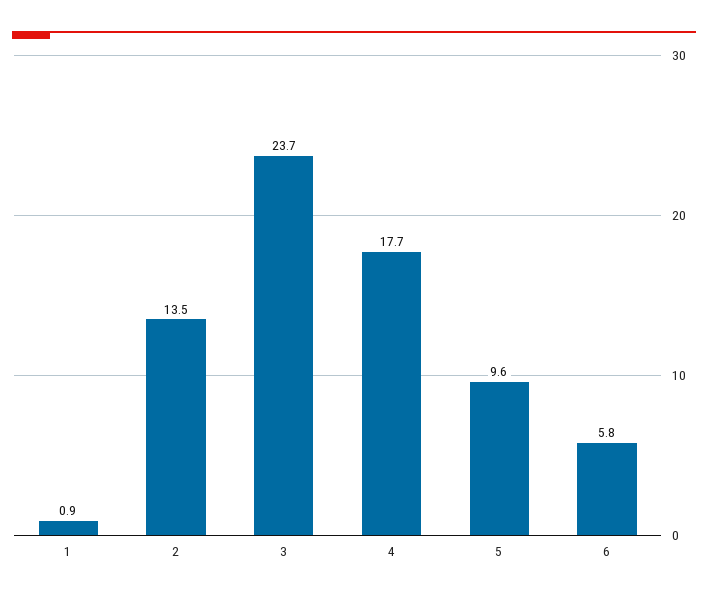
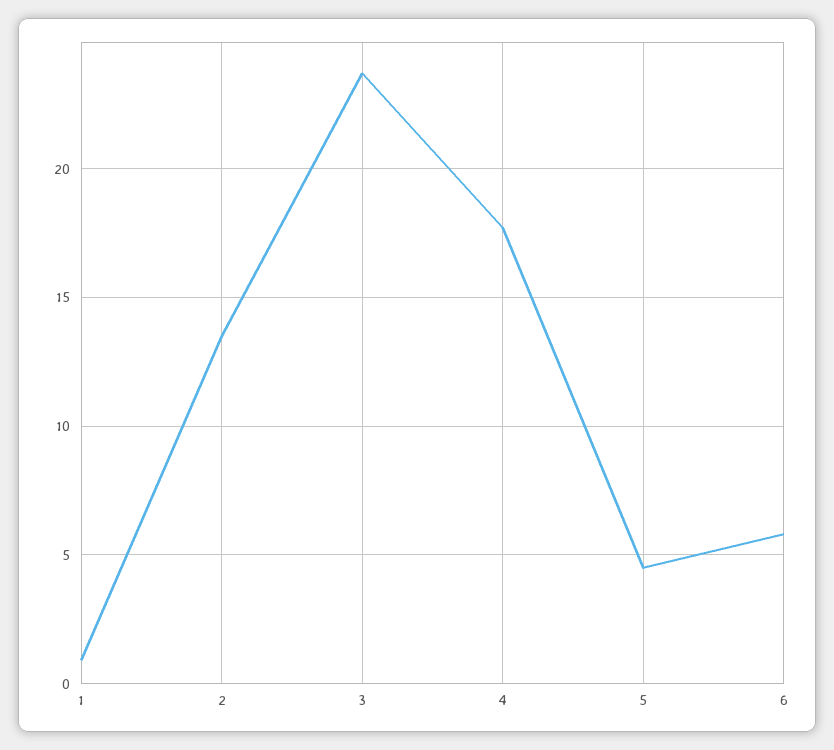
  {
    "1": 0.9,
    "2": 13.5,
    "3": 23.7,
    "4": 17.7,
-   "5": 9.6,
+   "5": 4.5,
    "6": 5.8
  }

